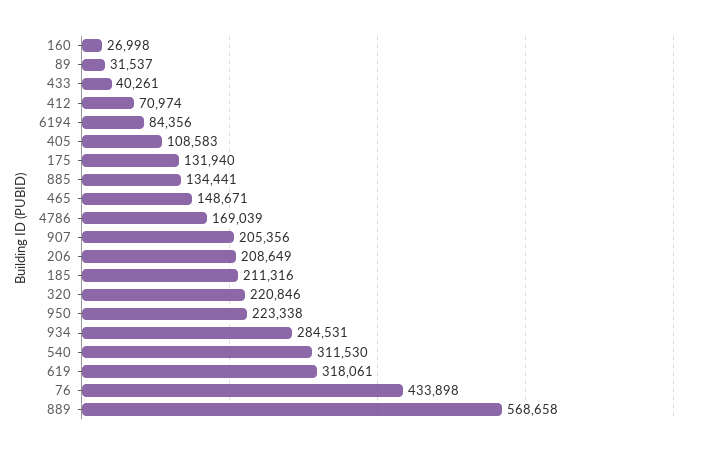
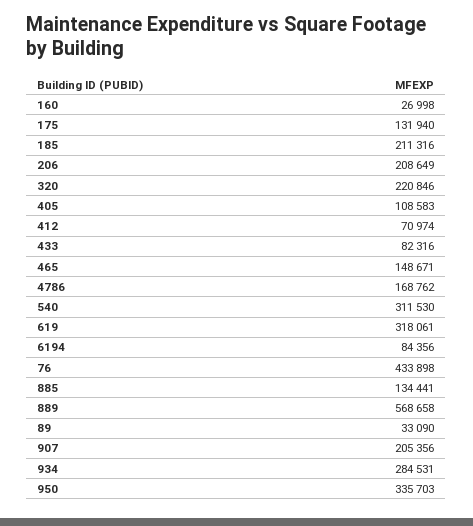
  {
    "160": 26998,
-   "89": 31537,
+   "89": 33090,
-   "433": 40261,
+   "433": 82316,
    "412": 70974,
    "6194": 84356,
    "405": 108583,
    "175": 131940,
    "885": 134441,
    "465": 148671,
-   "4786": 169039,
+   "4786": 168762,
    "907": 205356,
    "206": 208649,
    "185": 211316,
    "320": 220846,
-   "950": 223338,
+   "950": 335703,
    "934": 284531,
    "540": 311530,
    "619": 318061,
    "76": 433898,
    "889": 568658
  }

